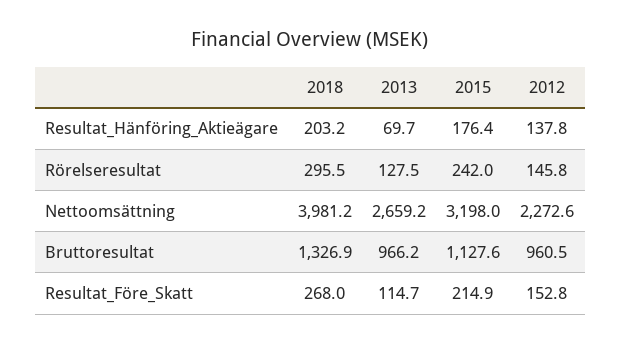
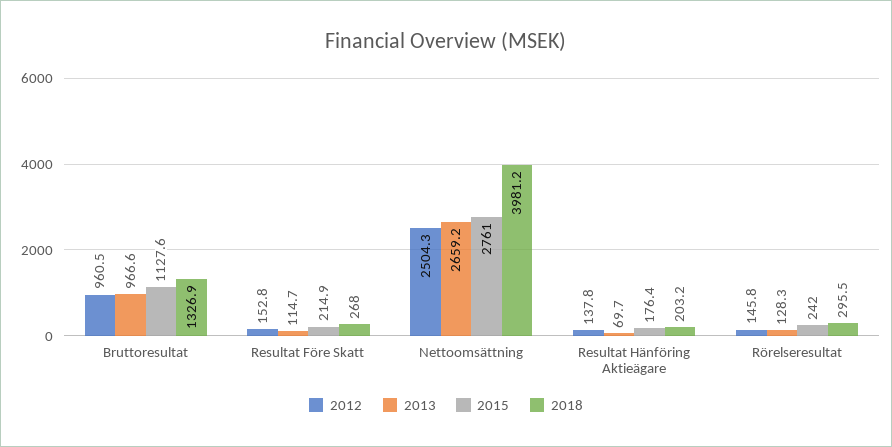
  {
    "2018": {
      "Resultat_Hänföring_Aktieägare": 203.2,
      "Rörelseresultat": 295.5,
      "Nettoomsättning": 3981.2,
      "Bruttoresultat": 1326.9,
      "Resultat_Före_Skatt": 268
    },
    "2013": {
      "Resultat_Hänföring_Aktieägare": 69.7,
-     "Rörelseresultat": 127.5,
+     "Rörelseresultat": 128.3,
      "Nettoomsättning": 2659.2,
-     "Bruttoresultat": 966.2,
+     "Bruttoresultat": 966.6,
      "Resultat_Före_Skatt": 114.7
    },
    "2015": {
      "Resultat_Hänföring_Aktieägare": 176.4,
      "Rörelseresultat": 242,
-     "Nettoomsättning": 3198,
+     "Nettoomsättning": 2761,
      "Bruttoresultat": 1127.6,
      "Resultat_Före_Skatt": 214.9
    },
    "2012": {
      "Resultat_Hänföring_Aktieägare": 137.8,
      "Rörelseresultat": 145.8,
-     "Nettoomsättning": 2272.6,
+     "Nettoomsättning": 2504.3,
      "Bruttoresultat": 960.5,
      "Resultat_Före_Skatt": 152.8
    }
  }

